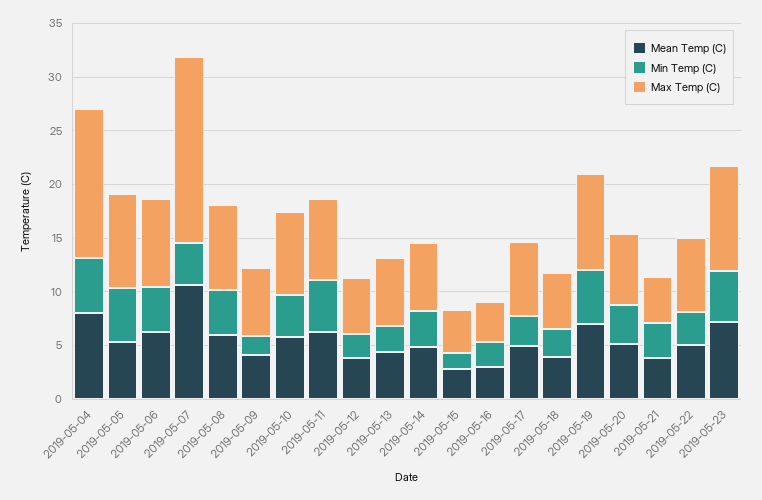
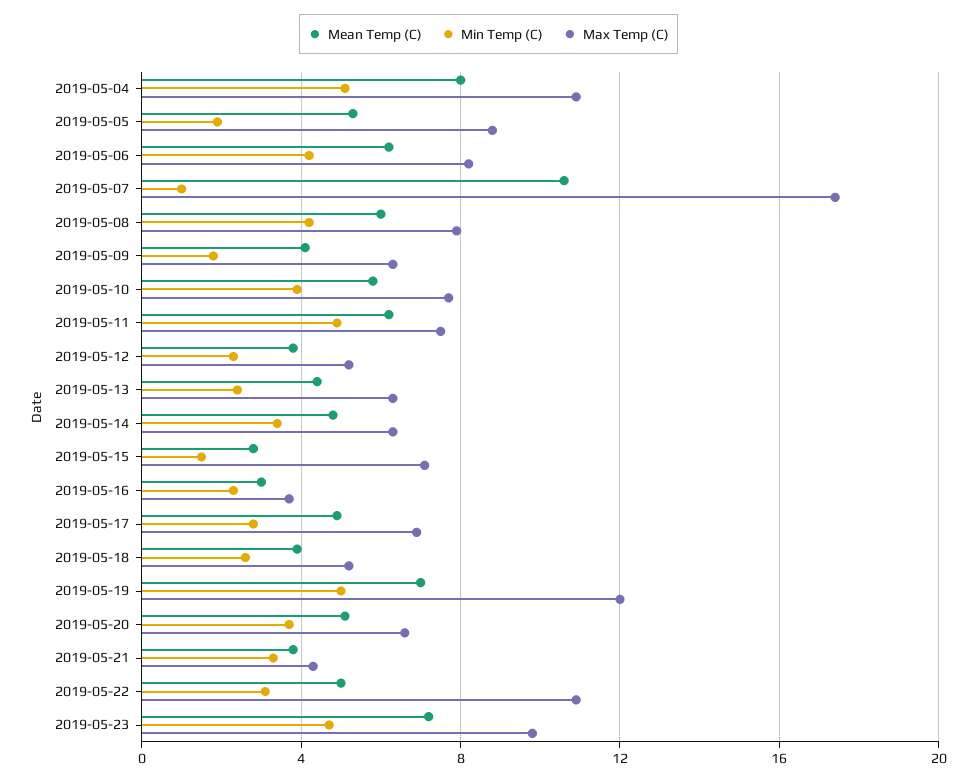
  {
    "Mean Temp (C)": {
      "2019-05-04": 8,
      "2019-05-05": 5.5,
      "2019-05-06": 6,
      "2019-05-07": 10.5,
      "2019-05-08": 6,
      "2019-05-09": 4,
      "2019-05-10": 6,
      "2019-05-11": 6,
      "2019-05-12": 4,
      "2019-05-13": 4.5,
      "2019-05-14": 5,
      "2019-05-15": 3,
      "2019-05-16": 3,
      "2019-05-17": 5,
      "2019-05-18": 4,
      "2019-05-19": 7,
      "2019-05-20": 5,
      "2019-05-21": 4,
      "2019-05-22": 5,
      "2019-05-23": 7
    },
    "Min Temp (C)": {
      "2019-05-04": 5,
-     "2019-05-05": 5,
+     "2019-05-05": 2,
      "2019-05-06": 4,
-     "2019-05-07": 4,
+     "2019-05-07": 1,
      "2019-05-08": 4,
      "2019-05-09": 2,
      "2019-05-10": 4,
      "2019-05-11": 5,
      "2019-05-12": 2.5,
      "2019-05-13": 2.5,
      "2019-05-14": 3.5,
      "2019-05-15": 1.5,
      "2019-05-16": 2.5,
      "2019-05-17": 3,
      "2019-05-18": 2.5,
      "2019-05-19": 5,
      "2019-05-20": 3.5,
      "2019-05-21": 3.5,
      "2019-05-22": 3,
      "2019-05-23": 4.5
    },
    "Max Temp (C)": {
-     "2019-05-04": 14,
+     "2019-05-04": 11,
      "2019-05-05": 9,
      "2019-05-06": 8,
      "2019-05-07": 17.5,
      "2019-05-08": 8,
      "2019-05-09": 6.5,
      "2019-05-10": 7.5,
      "2019-05-11": 7.5,
      "2019-05-12": 5,
      "2019-05-13": 6.5,
      "2019-05-14": 6.5,
-     "2019-05-15": 4,
+     "2019-05-15": 7,
      "2019-05-16": 3.5,
      "2019-05-17": 7,
      "2019-05-18": 5,
-     "2019-05-19": 9,
+     "2019-05-19": 12,
      "2019-05-20": 6.5,
      "2019-05-21": 4.5,
-     "2019-05-22": 7,
+     "2019-05-22": 11,
      "2019-05-23": 10
    }
  }

